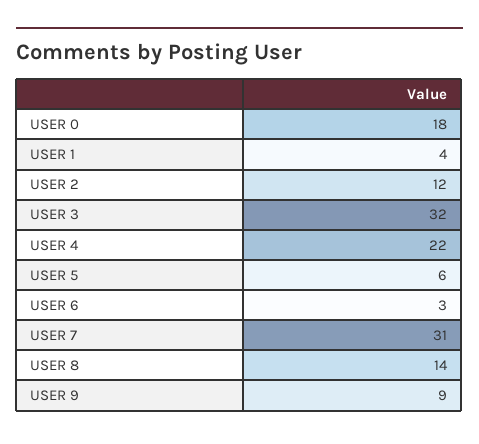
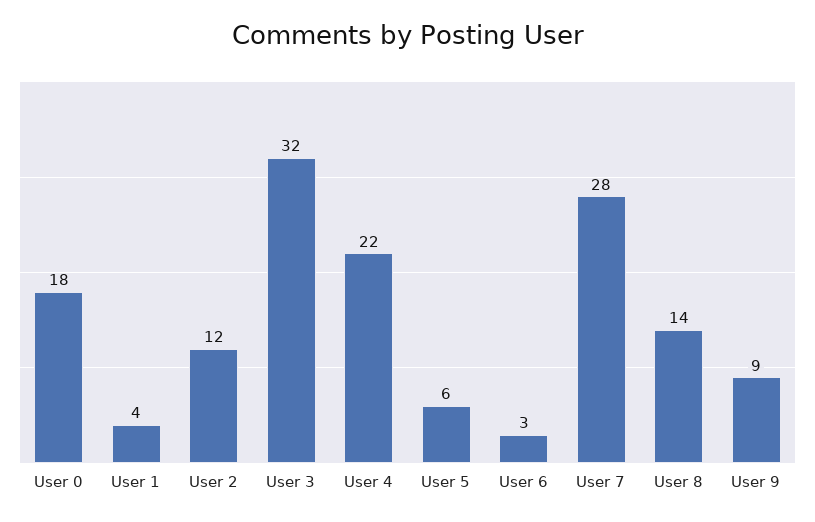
  {
    "USER 0": 18,
    "USER 1": 4,
    "USER 2": 12,
    "USER 3": 32,
    "USER 4": 22,
    "USER 5": 6,
    "USER 6": 3,
-   "USER 7": 31,
+   "USER 7": 28,
    "USER 8": 14,
    "USER 9": 9
  }

